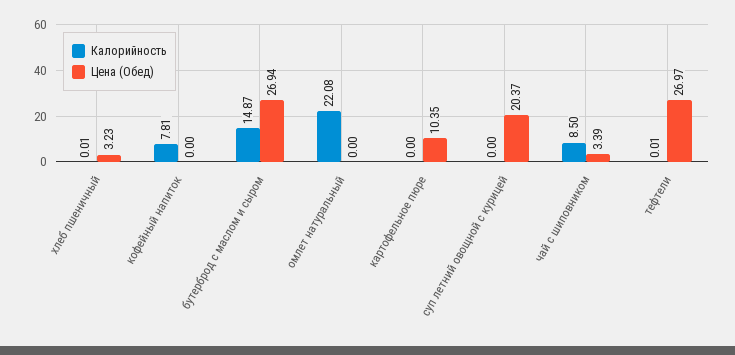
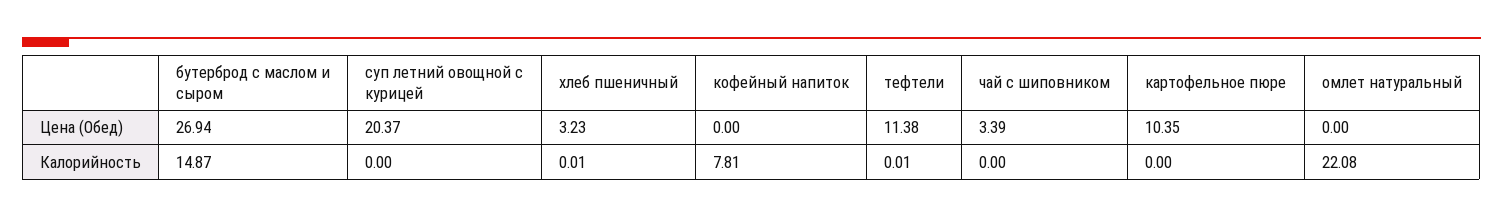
  {
    "Калорийность": {
      "хлеб пшеничный": 0.01,
      "кофейный напиток": 7.81,
      "бутерброд с маслом и сыром": 14.87,
      "омлет натуральный": 22.08,
      "картофельное пюре": 0,
      "суп летний овощной с курицей": 0,
-     "чай с шиповником": 8.5,
+     "чай с шиповником": 0,
      "тефтели": 0.01
    },
    "Цена (Обед)": {
      "хлеб пшеничный": 3.23,
      "кофейный напиток": 0,
      "бутерброд с маслом и сыром": 26.94,
      "омлет натуральный": 0,
      "картофельное пюре": 10.35,
      "суп летний овощной с курицей": 20.37,
      "чай с шиповником": 3.39,
-     "тефтели": 26.97
+     "тефтели": 11.38
    }
  }

